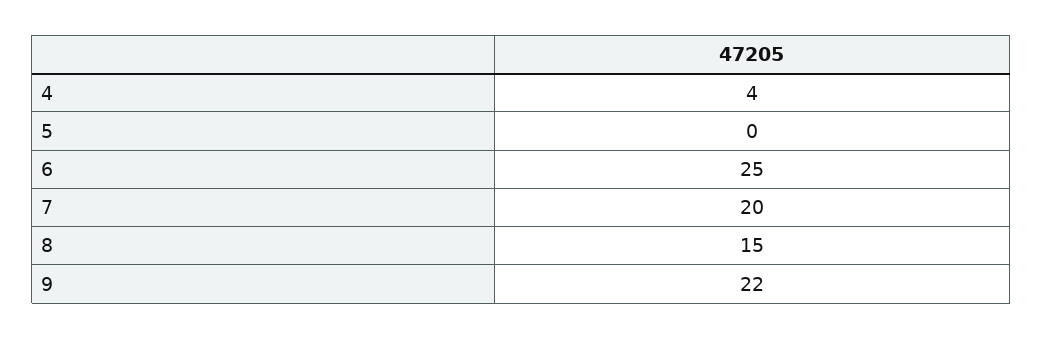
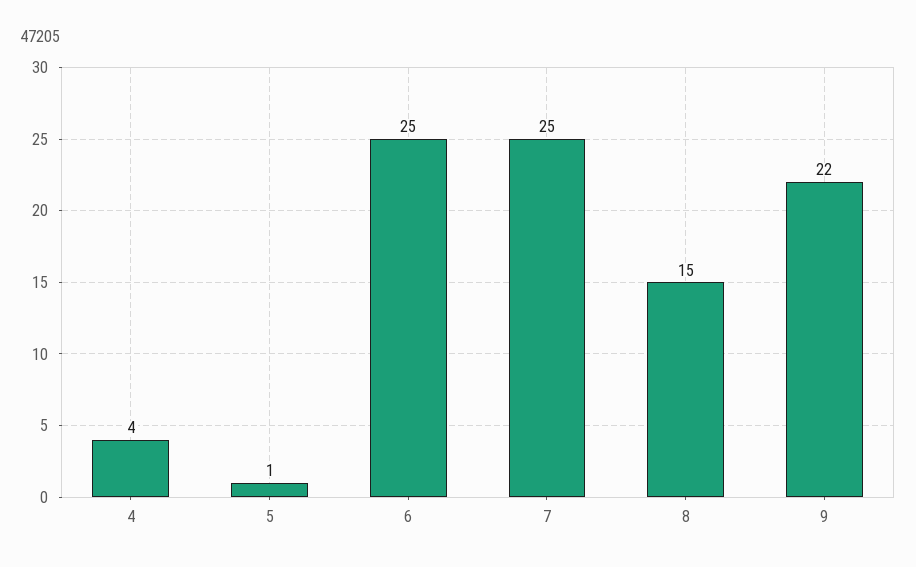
  {
    "4": 4,
-   "5": 0,
+   "5": 1,
    "6": 25,
-   "7": 20,
+   "7": 25,
    "8": 15,
    "9": 22
  }

